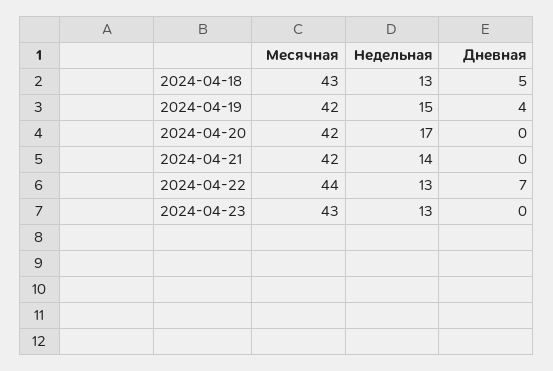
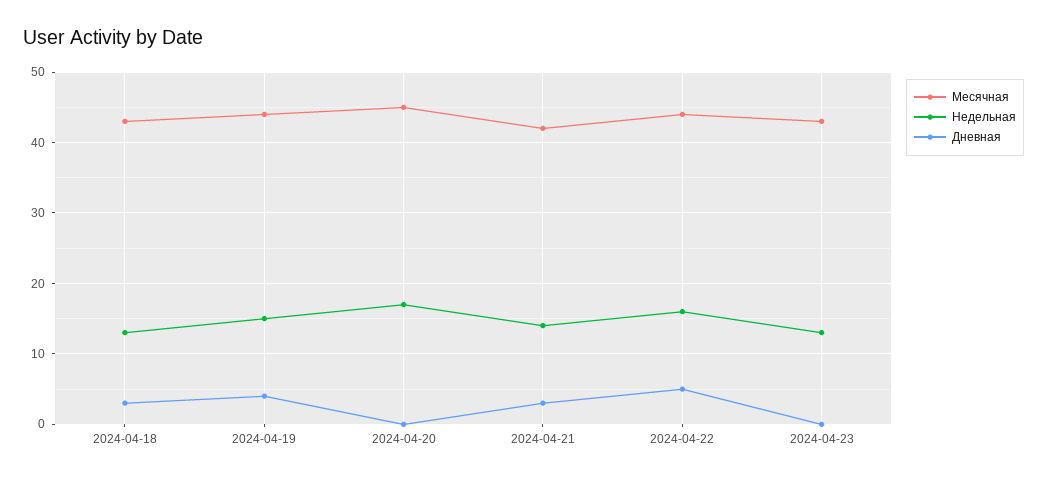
  {
    "Месячная": {
      "2024-04-18": 43,
-     "2024-04-19": 42,
+     "2024-04-19": 44,
-     "2024-04-20": 42,
+     "2024-04-20": 45,
      "2024-04-21": 42,
      "2024-04-22": 44,
      "2024-04-23": 43
    },
    "Недельная": {
      "2024-04-18": 13,
      "2024-04-19": 15,
      "2024-04-20": 17,
      "2024-04-21": 14,
-     "2024-04-22": 13,
+     "2024-04-22": 16,
      "2024-04-23": 13
    },
    "Дневная": {
-     "2024-04-18": 5,
+     "2024-04-18": 3,
      "2024-04-19": 4,
      "2024-04-20": 0,
-     "2024-04-21": 0,
+     "2024-04-21": 3,
-     "2024-04-22": 7,
+     "2024-04-22": 5,
      "2024-04-23": 0
    }
  }

